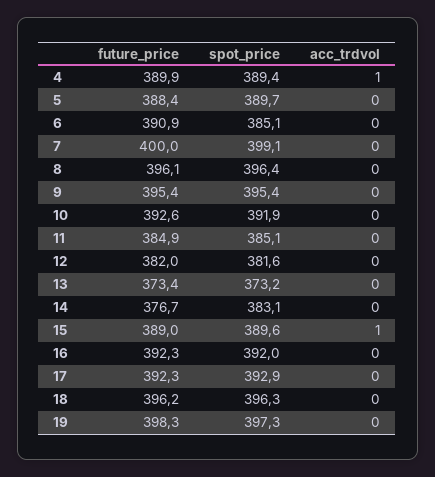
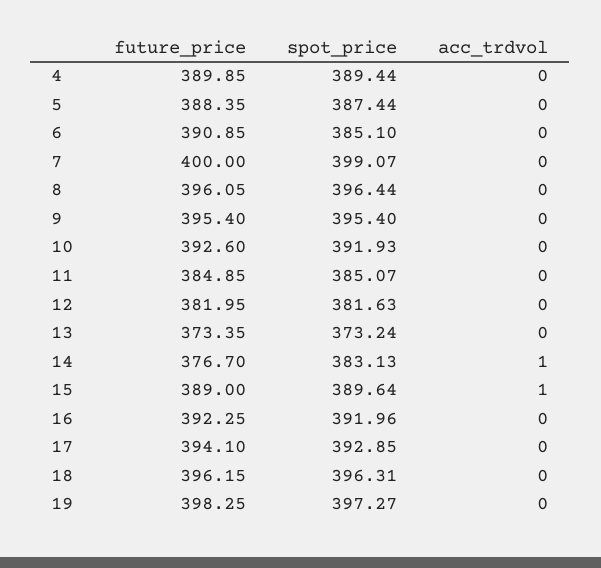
  {
    "future_price": {
      "4": 389.85,
      "5": 388.35,
      "6": 390.85,
      "7": 400,
      "8": 396.05,
      "9": 395.4,
      "10": 392.6,
      "11": 384.85,
      "12": 381.95,
      "13": 373.35,
      "14": 376.7,
      "15": 389,
      "16": 392.25,
-     "17": 392.3,
+     "17": 394.1,
      "18": 396.15,
      "19": 398.25
    },
    "spot_price": {
      "4": 389.44,
-     "5": 389.7,
+     "5": 387.44,
      "6": 385.1,
      "7": 399.07,
      "8": 396.44,
      "9": 395.4,
      "10": 391.93,
      "11": 385.07,
      "12": 381.63,
      "13": 373.24,
      "14": 383.13,
      "15": 389.64,
      "16": 391.96,
      "17": 392.85,
      "18": 396.31,
      "19": 397.27
    },
    "acc_trdvol": {
-     "4": 1,
+     "4": 0,
      "5": 0,
      "6": 0,
      "7": 0,
      "8": 0,
      "9": 0,
      "10": 0,
      "11": 0,
      "12": 0,
      "13": 0,
-     "14": 0,
+     "14": 1,
      "15": 1,
      "16": 0,
      "17": 0,
      "18": 0,
      "19": 0
    }
  }

